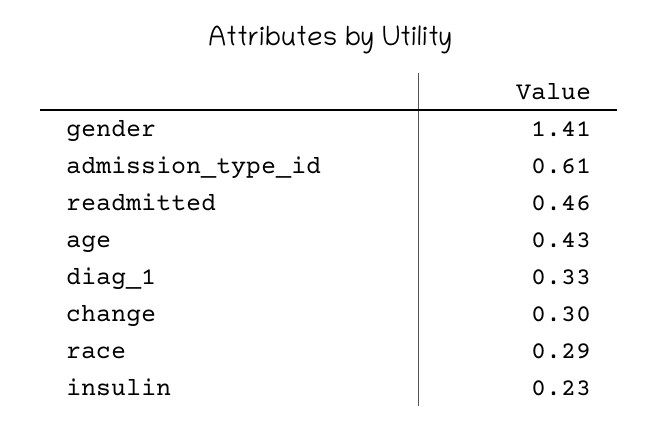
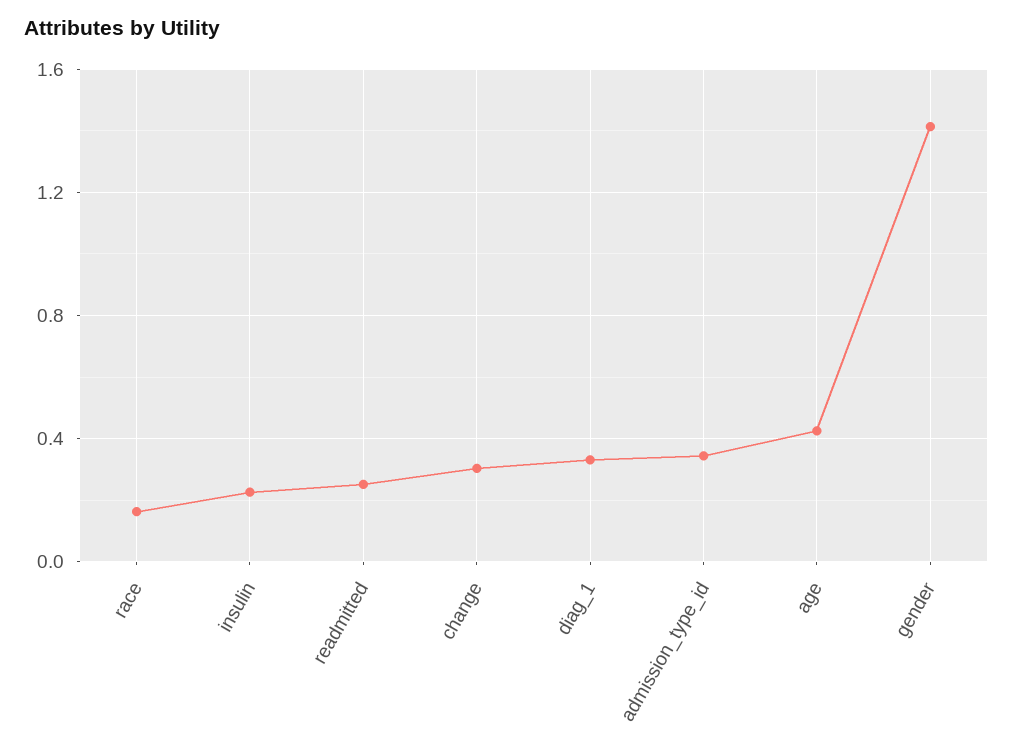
  {
    "gender": 1.41,
-   "admission_type_id": 0.61,
+   "admission_type_id": 0.35,
-   "readmitted": 0.46,
+   "readmitted": 0.25,
    "age": 0.43,
    "diag_1": 0.33,
    "change": 0.3,
-   "race": 0.29,
+   "race": 0.15,
    "insulin": 0.23
  }

